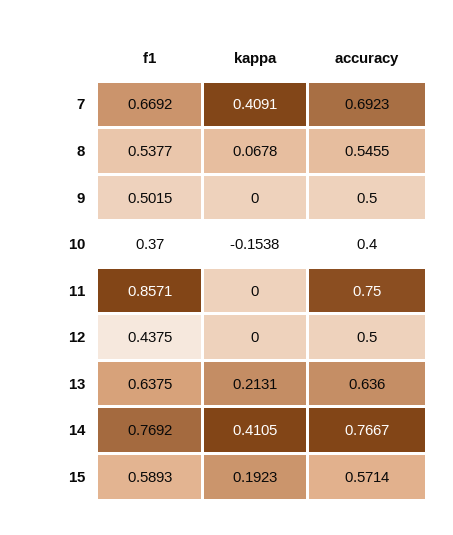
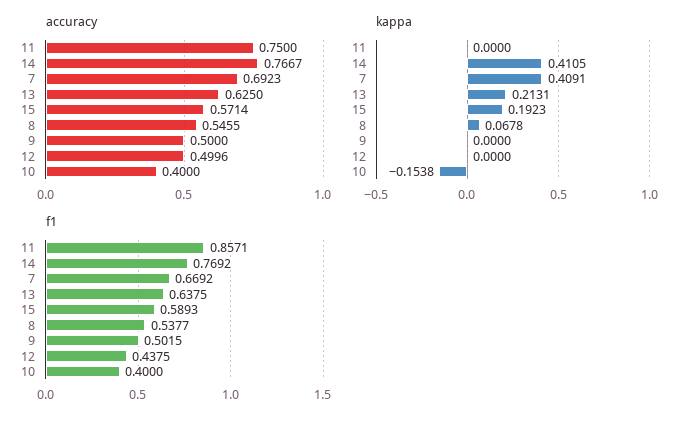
  {
    "f1": {
      "7": 0.6692,
      "8": 0.5377,
      "9": 0.5015,
-     "10": 0.37,
+     "10": 0.4,
      "11": 0.8571,
      "12": 0.4375,
      "13": 0.6375,
      "14": 0.7692,
      "15": 0.5893
    },
    "kappa": {
      "7": 0.4091,
      "8": 0.0678,
      "9": 0,
      "10": -0.1538,
      "11": 0,
      "12": 0,
      "13": 0.2131,
      "14": 0.4105,
      "15": 0.1923
    },
    "accuracy": {
      "7": 0.6923,
      "8": 0.5455,
      "9": 0.5,
      "10": 0.4,
      "11": 0.75,
-     "12": 0.5,
+     "12": 0.4996,
-     "13": 0.636,
+     "13": 0.625,
      "14": 0.7667,
      "15": 0.5714
    }
  }

